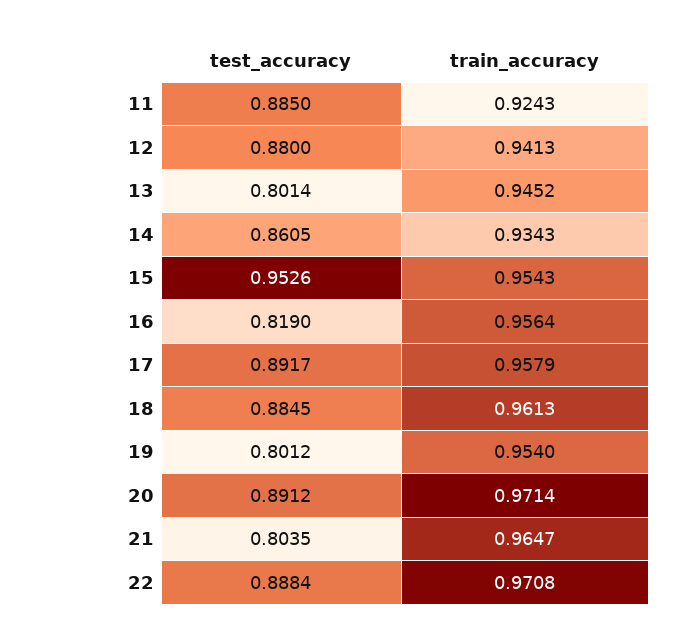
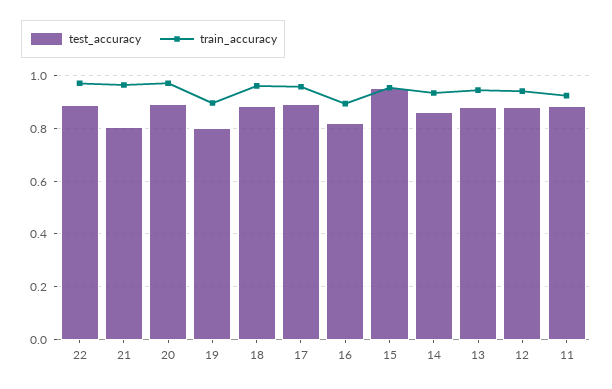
  {
    "test_accuracy": {
      "11": 0.885,
      "12": 0.88,
-     "13": 0.8014,
+     "13": 0.875,
      "14": 0.8605,
      "15": 0.9526,
      "16": 0.819,
      "17": 0.8917,
      "18": 0.8845,
      "19": 0.8012,
      "20": 0.8912,
      "21": 0.8035,
      "22": 0.8884
    },
    "train_accuracy": {
      "11": 0.9243,
      "12": 0.9413,
      "13": 0.9452,
      "14": 0.9343,
      "15": 0.9543,
-     "16": 0.9564,
+     "16": 0.9,
      "17": 0.9579,
      "18": 0.9613,
-     "19": 0.954,
+     "19": 0.9,
      "20": 0.9714,
      "21": 0.9647,
      "22": 0.9708
    }
  }

